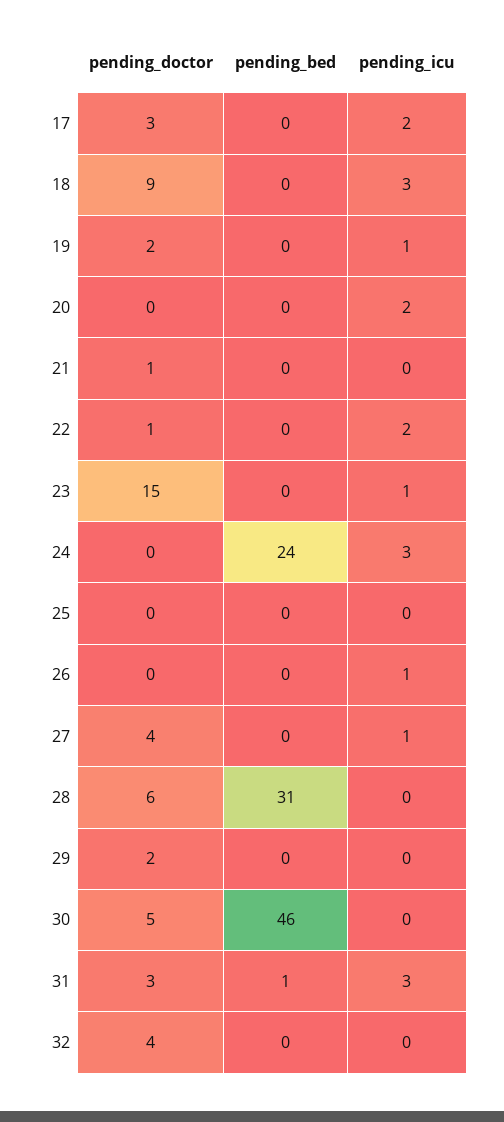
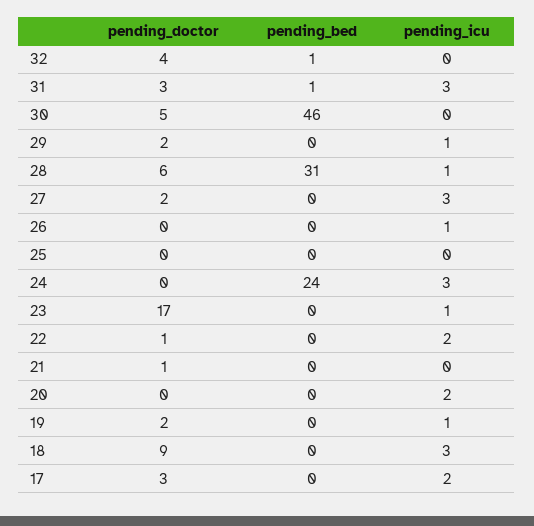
  {
    "pending_doctor": {
      "17": 3,
      "18": 9,
      "19": 2,
      "20": 0,
      "21": 1,
      "22": 1,
-     "23": 15,
+     "23": 17,
      "24": 0,
      "25": 0,
      "26": 0,
-     "27": 4,
+     "27": 2,
      "28": 6,
      "29": 2,
      "30": 5,
      "31": 3,
      "32": 4
    },
    "pending_bed": {
      "17": 0,
      "18": 0,
      "19": 0,
      "20": 0,
      "21": 0,
      "22": 0,
      "23": 0,
      "24": 24,
      "25": 0,
      "26": 0,
      "27": 0,
      "28": 31,
      "29": 0,
      "30": 46,
      "31": 1,
-     "32": 0
+     "32": 1
    },
    "pending_icu": {
      "17": 2,
      "18": 3,
      "19": 1,
      "20": 2,
      "21": 0,
      "22": 2,
      "23": 1,
      "24": 3,
      "25": 0,
      "26": 1,
-     "27": 1,
+     "27": 3,
-     "28": 0,
+     "28": 1,
-     "29": 0,
+     "29": 1,
      "30": 0,
      "31": 3,
      "32": 0
    }
  }

